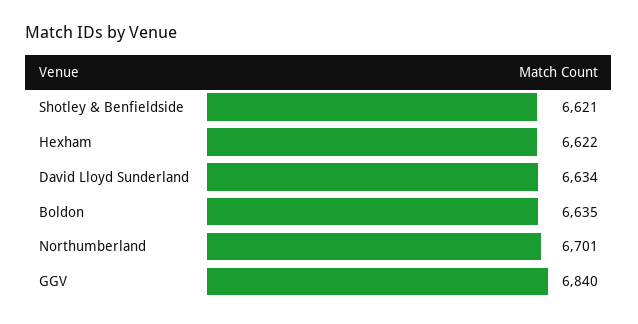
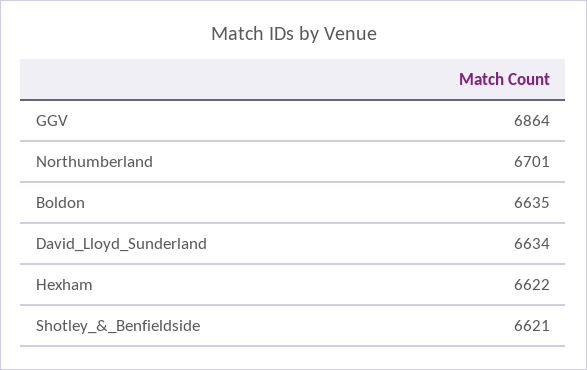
  {
    "Shotley & Benfieldside": 6621,
    "Hexham": 6622,
    "David Lloyd Sunderland": 6634,
    "Boldon": 6635,
    "Northumberland": 6701,
-   "GGV": 6840
+   "GGV": 6864
  }

